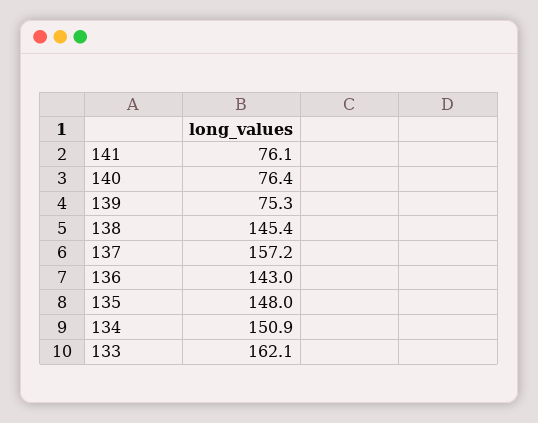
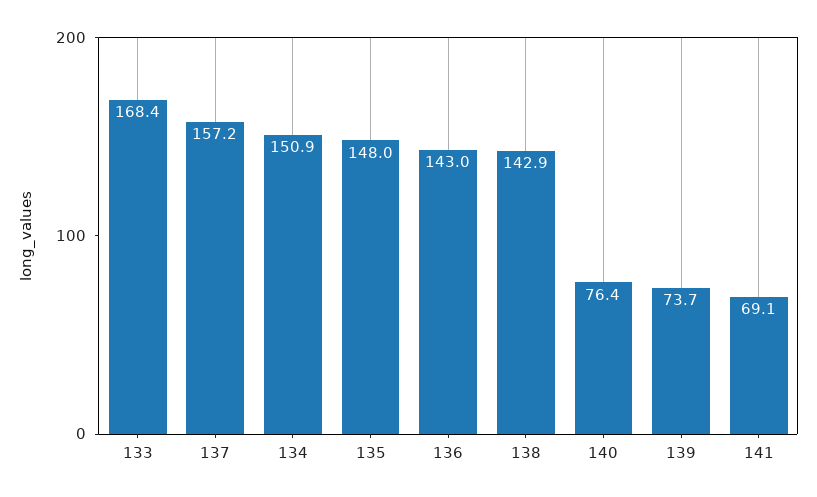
  {
-   "141": 76.1,
+   "141": 69.1,
    "140": 76.4,
-   "139": 75.3,
+   "139": 73.7,
-   "138": 145.4,
+   "138": 142.9,
    "137": 157.2,
    "136": 143,
    "135": 148,
    "134": 150.9,
-   "133": 162.1
+   "133": 168.4
  }

